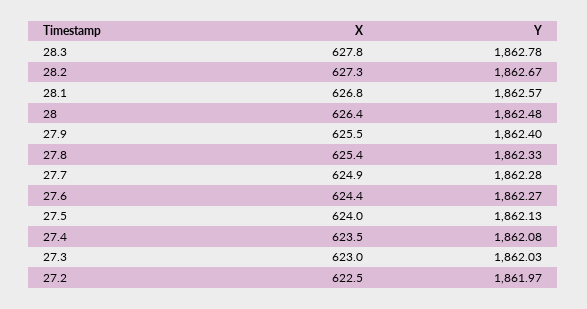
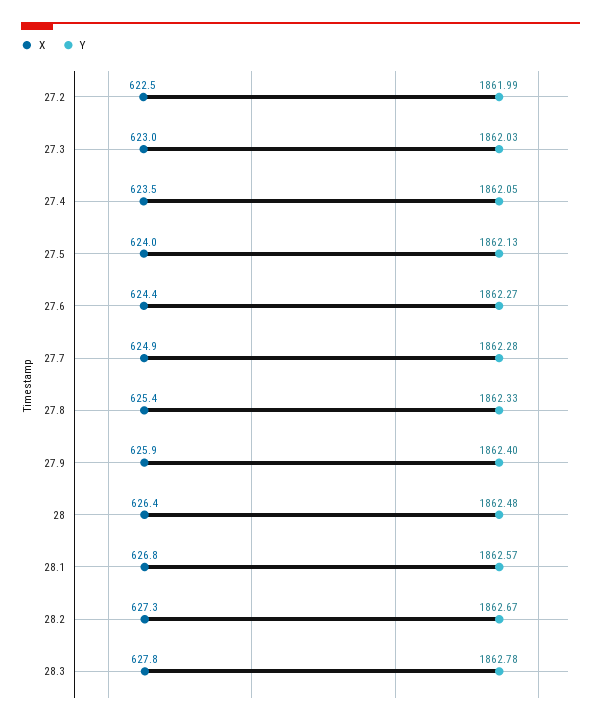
  {
    "X": {
      "28.3": 627.8,
      "28.2": 627.3,
      "28.1": 626.8,
      "28": 626.4,
-     "27.9": 625.5,
+     "27.9": 625.9,
      "27.8": 625.4,
      "27.7": 624.9,
      "27.6": 624.4,
      "27.5": 624,
      "27.4": 623.5,
      "27.3": 623,
      "27.2": 622.5
    },
    "Y": {
      "28.3": 1862.78,
      "28.2": 1862.67,
      "28.1": 1862.57,
      "28": 1862.48,
      "27.9": 1862.4,
      "27.8": 1862.33,
      "27.7": 1862.28,
      "27.6": 1862.27,
      "27.5": 1862.13,
-     "27.4": 1862.08,
+     "27.4": 1862.05,
      "27.3": 1862.03,
-     "27.2": 1861.97
+     "27.2": 1861.99
    }
  }

